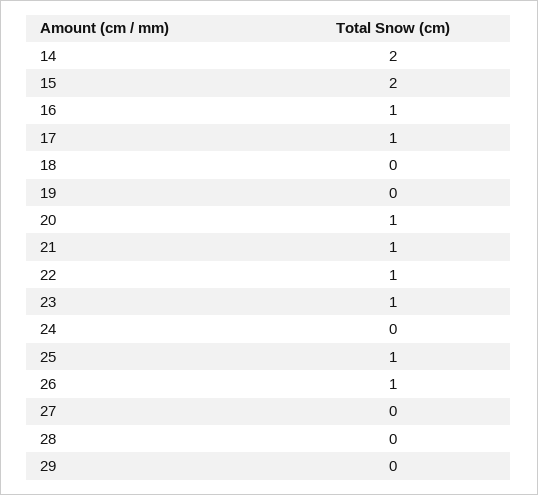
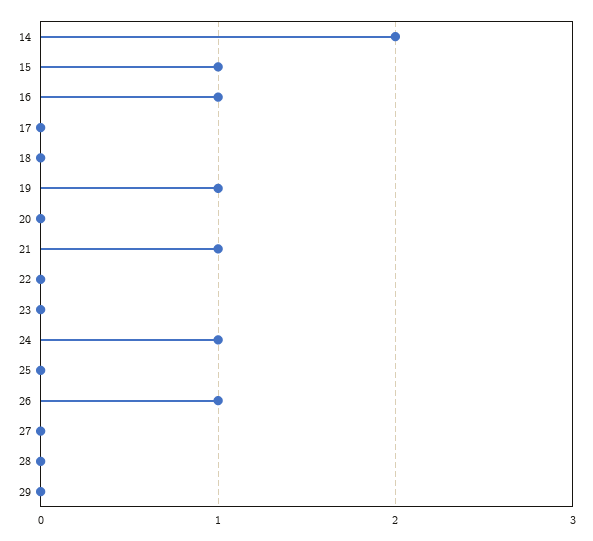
  {
    "14": 2,
-   "15": 2,
+   "15": 1,
    "16": 1,
-   "17": 1,
+   "17": 0,
    "18": 0,
-   "19": 0,
+   "19": 1,
-   "20": 1,
+   "20": 0,
    "21": 1,
-   "22": 1,
+   "22": 0,
-   "23": 1,
+   "23": 0,
-   "24": 0,
+   "24": 1,
-   "25": 1,
+   "25": 0,
    "26": 1,
    "27": 0,
    "28": 0,
    "29": 0
  }

